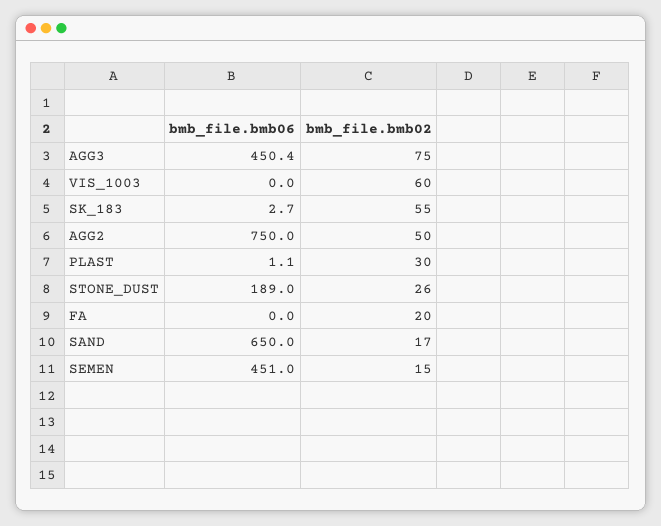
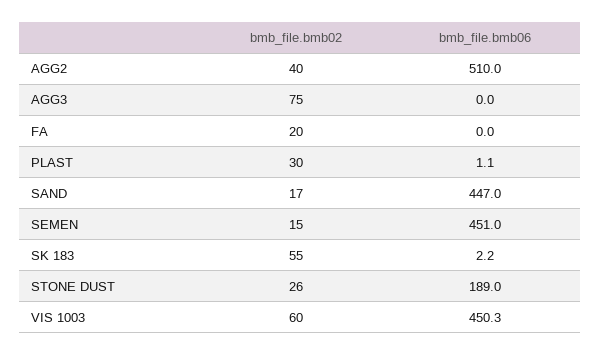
  {
    "bmb_file.bmb06": {
-     "AGG3": 450.4,
+     "AGG3": 0,
-     "VIS_1003": 0,
+     "VIS_1003": 450.3,
-     "SK_183": 2.7,
+     "SK_183": 2.2,
-     "AGG2": 750,
+     "AGG2": 510,
      "PLAST": 1.1,
      "STONE_DUST": 189,
      "FA": 0,
-     "SAND": 650,
+     "SAND": 447,
      "SEMEN": 451
    },
    "bmb_file.bmb02": {
      "AGG3": 75,
      "VIS_1003": 60,
      "SK_183": 55,
-     "AGG2": 50,
+     "AGG2": 40,
      "PLAST": 30,
      "STONE_DUST": 26,
      "FA": 20,
      "SAND": 17,
      "SEMEN": 15
    }
  }

